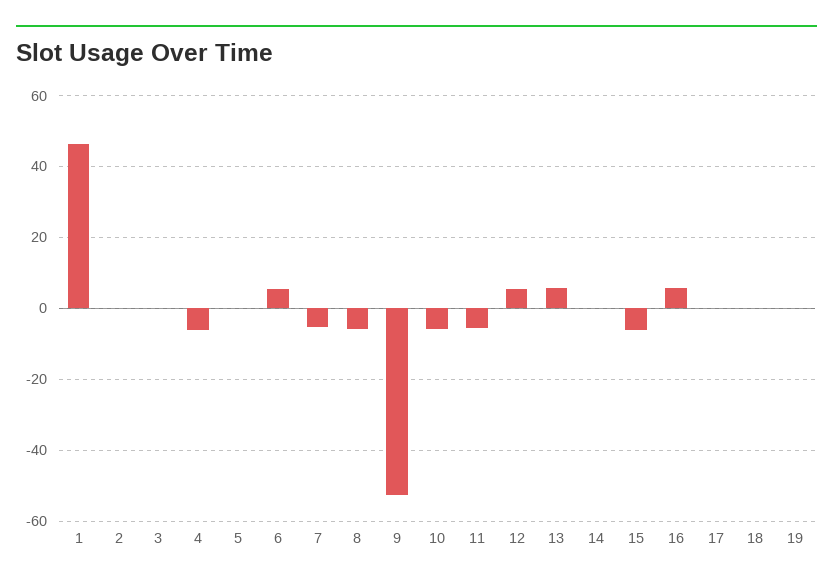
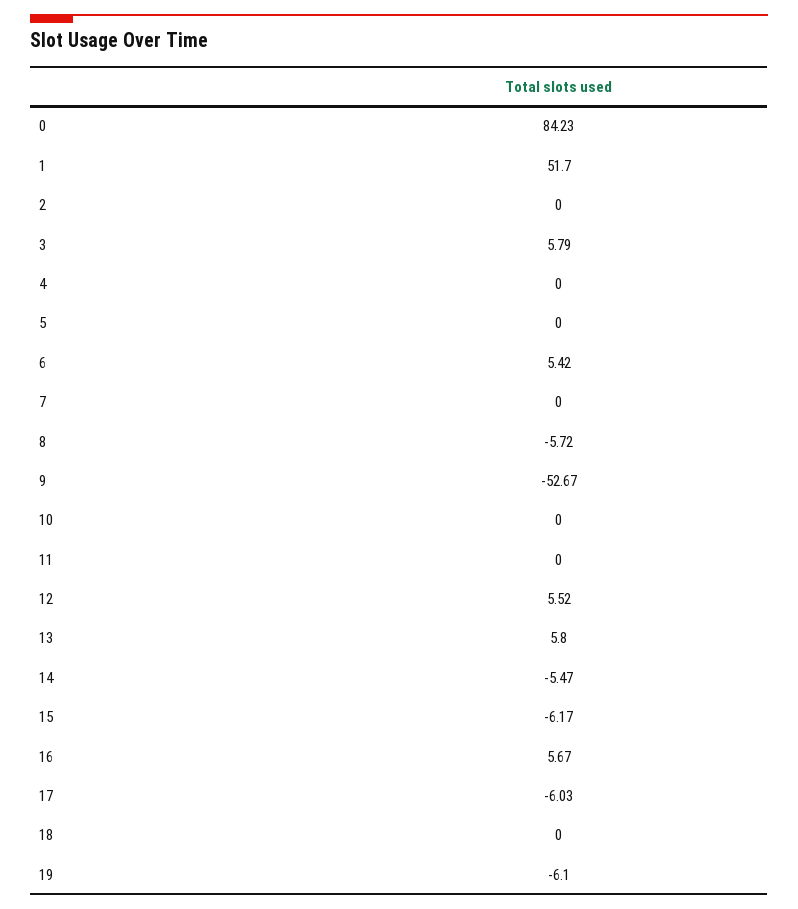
  {
-   "1": 46,
+   "1": 51.7,
    "2": 0,
-   "3": 0,
+   "3": 5.79,
-   "4": -6,
+   "4": 0,
    "5": 0,
    "6": 5.42,
-   "7": -6,
+   "7": 0,
    "8": -5.72,
    "9": -52.67,
-   "10": -6,
+   "10": 0,
-   "11": -6,
+   "11": 0,
    "12": 5.52,
    "13": 5.8,
-   "14": 0,
+   "14": -5.47,
    "15": -6.17,
    "16": 5.67,
-   "17": 0,
+   "17": -6.03,
    "18": 0,
-   "19": 0
+   "19": -6.1,
+   "0": 84.23
  }

